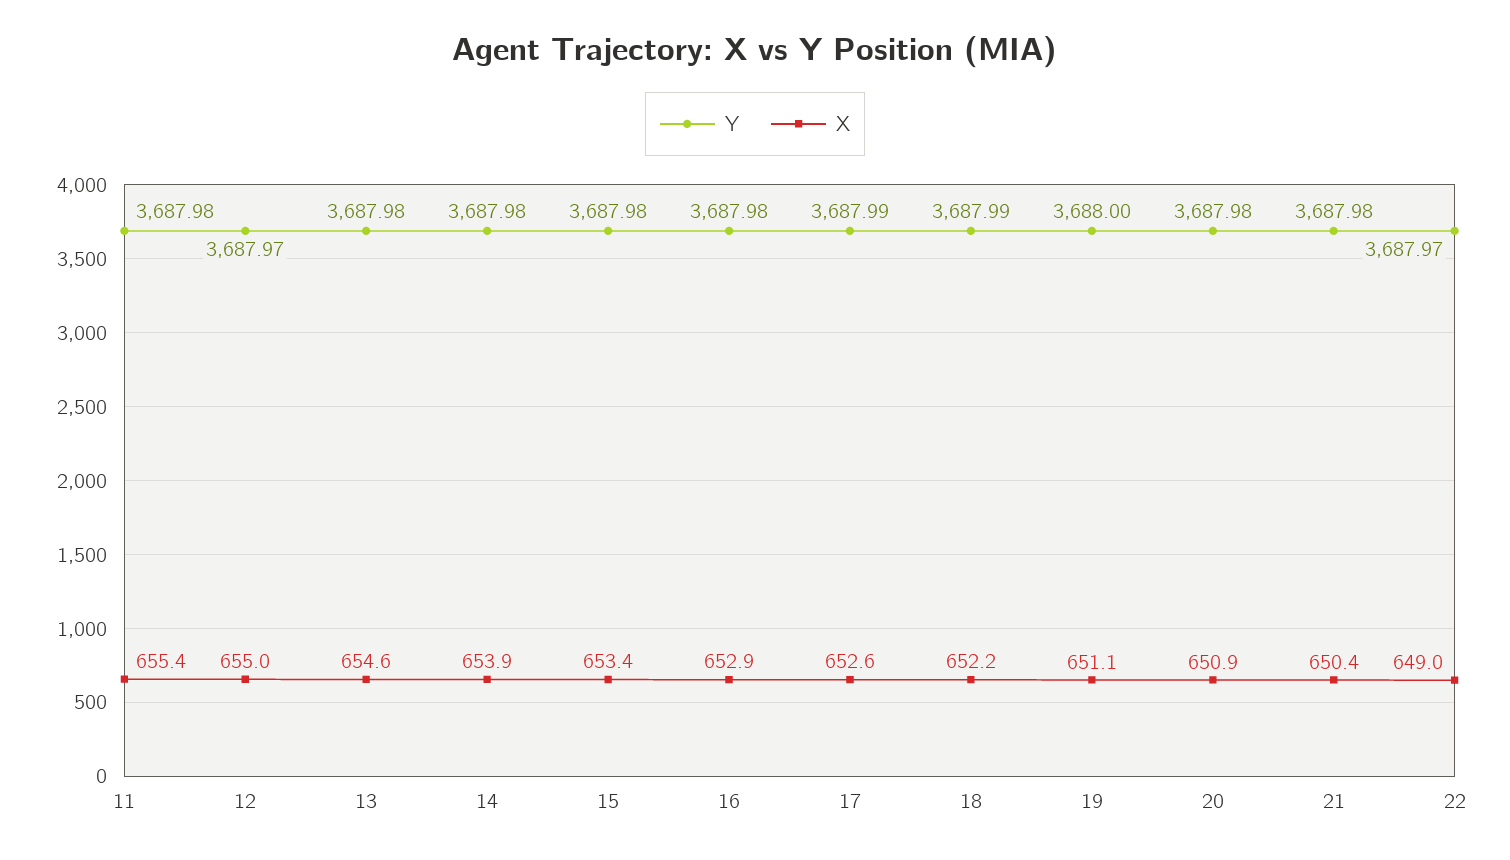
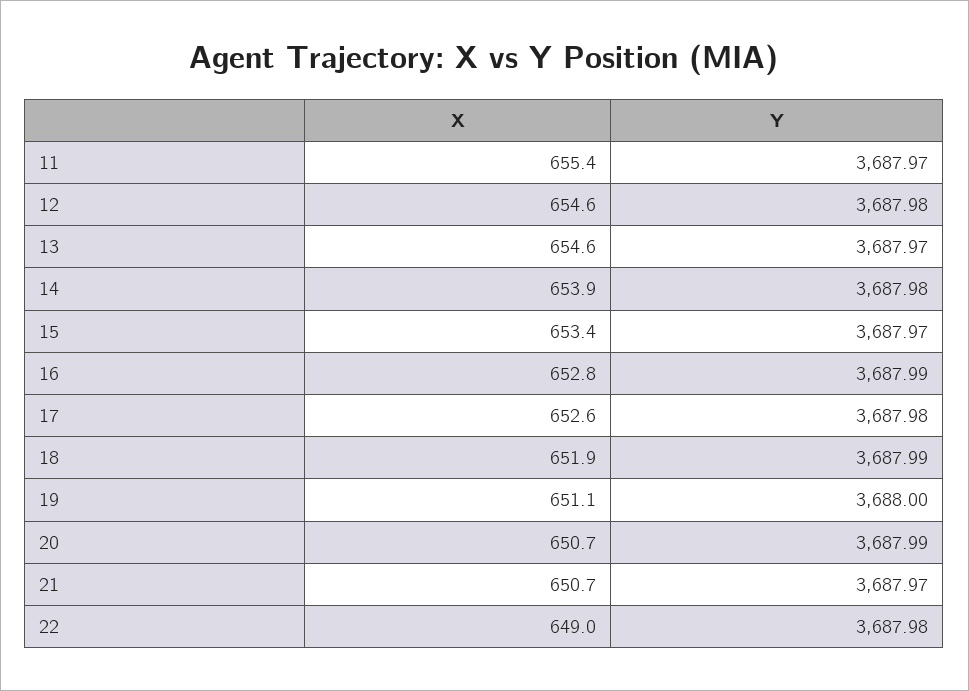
  {
    "Y": {
-     "11": 3687.98,
+     "11": 3687.97,
-     "12": 3687.97,
+     "12": 3687.98,
-     "13": 3687.98,
+     "13": 3687.97,
      "14": 3687.98,
-     "15": 3687.98,
+     "15": 3687.97,
-     "16": 3687.98,
+     "16": 3687.99,
-     "17": 3687.99,
+     "17": 3687.98,
      "18": 3687.99,
      "19": 3688,
-     "20": 3687.98,
+     "20": 3687.99,
-     "21": 3687.98,
+     "21": 3687.97,
-     "22": 3687.97
+     "22": 3687.98
    },
    "X": {
      "11": 655.4,
-     "12": 655,
+     "12": 654.6,
      "13": 654.6,
      "14": 653.9,
      "15": 653.4,
-     "16": 652.9,
+     "16": 652.8,
      "17": 652.6,
-     "18": 652.2,
+     "18": 651.9,
      "19": 651.1,
-     "20": 650.9,
+     "20": 650.7,
-     "21": 650.4,
+     "21": 650.7,
      "22": 649
    }
  }

